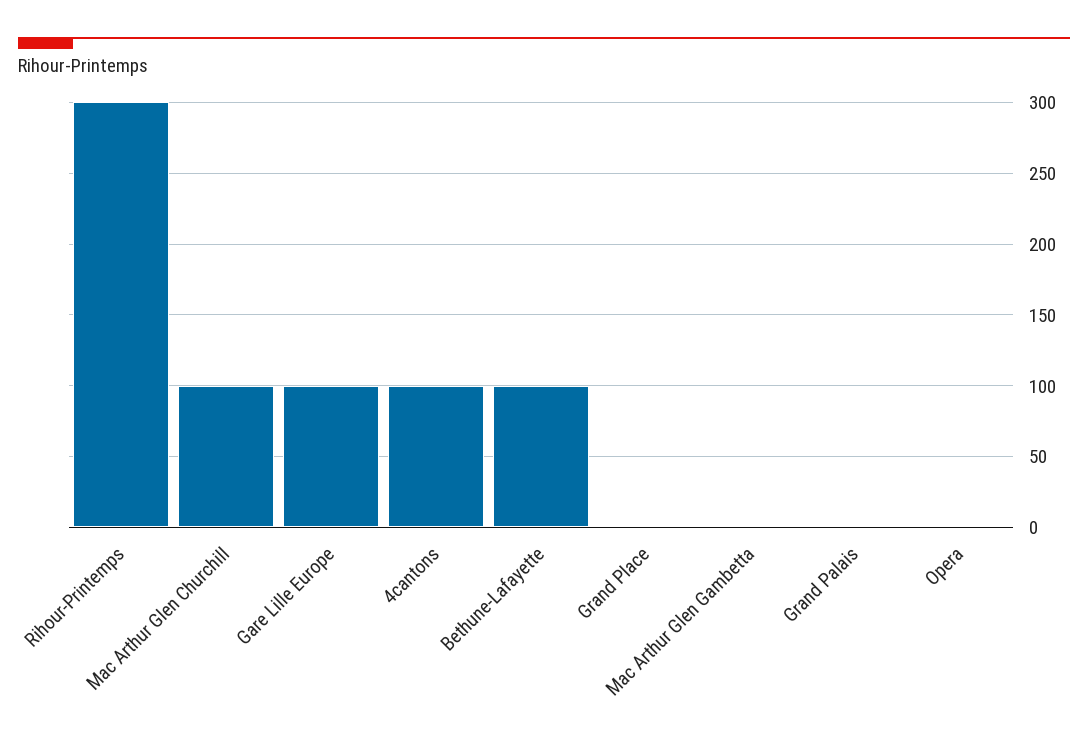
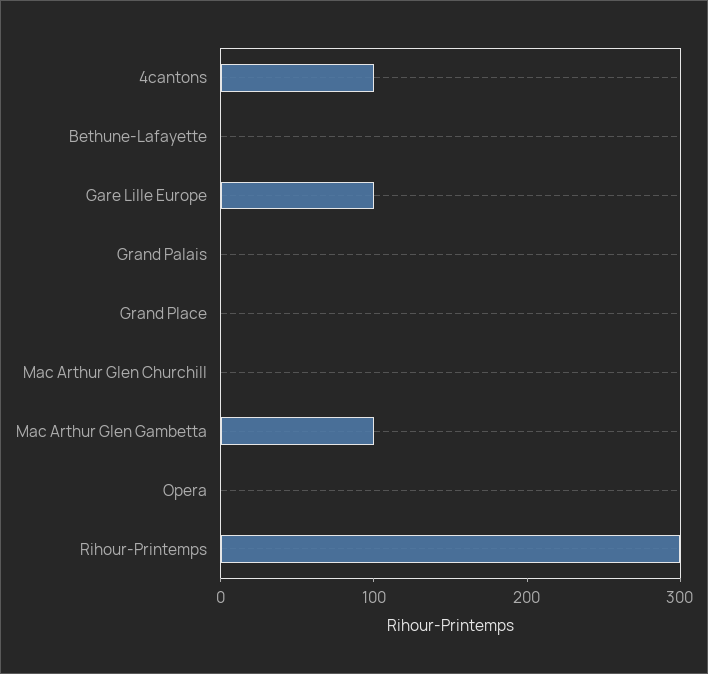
  {
    "Rihour-Printemps": 300,
-   "Mac Arthur Glen Churchill": 100,
+   "Mac Arthur Glen Churchill": 0,
    "Gare Lille Europe": 100,
    "4cantons": 100,
-   "Bethune-Lafayette": 100,
+   "Bethune-Lafayette": 0,
    "Grand Place": 0,
-   "Mac Arthur Glen Gambetta": 0,
+   "Mac Arthur Glen Gambetta": 100,
    "Grand Palais": 0,
    "Opera": 0
  }

